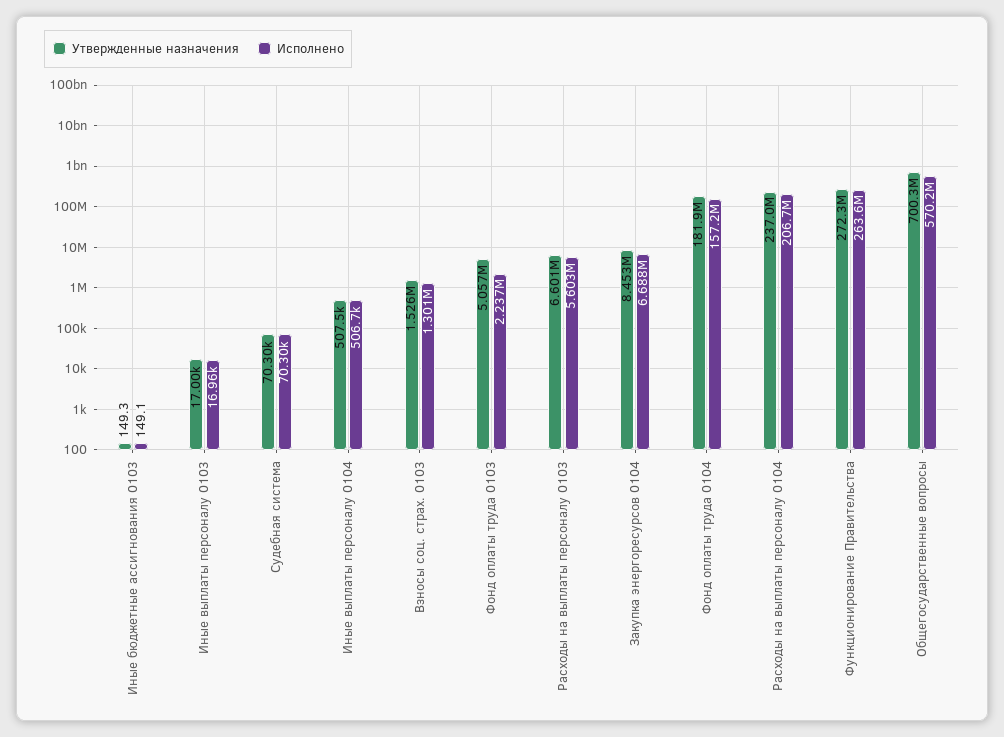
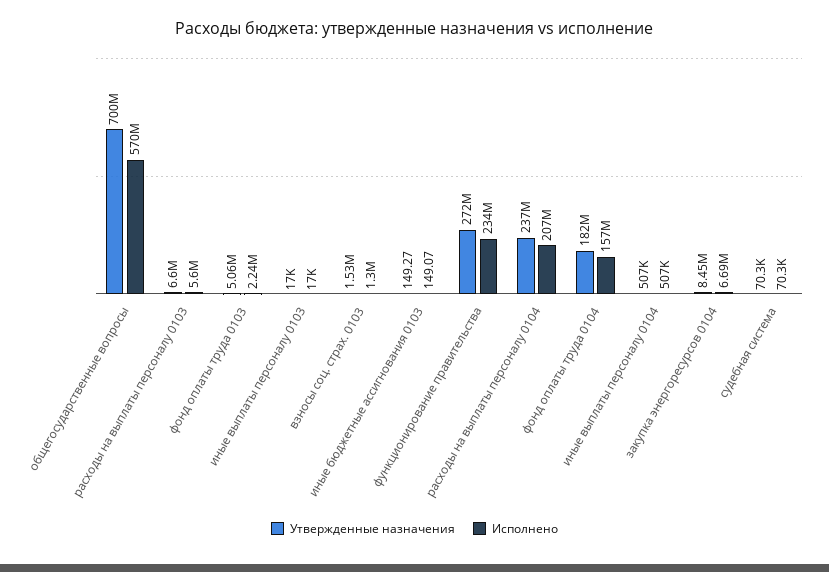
  {
    "Утвержденные назначения": {
      "Иные бюджетные ассигнования 0103": 149.27,
      "Иные выплаты персоналу 0103": 17000,
      "Судебная система": 70300,
      "Иные выплаты персоналу 0104": 507500,
      "Взносы соц. страх. 0103": 1526000,
      "Фонд оплаты труда 0103": 5057000,
      "Расходы на выплаты персоналу 0103": 6601000,
      "Закупка энергоресурсов 0104": 8453000,
      "Фонд оплаты труда 0104": 181900000,
      "Расходы на выплаты персоналу 0104": 237000000,
      "Функционирование Правительства": 272300000,
      "Общегосударственные вопросы": 700300000
    },
    "Исполнено": {
      "Иные бюджетные ассигнования 0103": 149.07,
      "Иные выплаты персоналу 0103": 16960,
      "Судебная система": 70300,
      "Иные выплаты персоналу 0104": 506700,
      "Взносы соц. страх. 0103": 1301000,
      "Фонд оплаты труда 0103": 2237000,
      "Расходы на выплаты персоналу 0103": 5603000,
      "Закупка энергоресурсов 0104": 6688000,
      "Фонд оплаты труда 0104": 157200000,
      "Расходы на выплаты персоналу 0104": 206700000,
-     "Функционирование Правительства": 263600000,
+     "Функционирование Правительства": 234000000,
      "Общегосударственные вопросы": 570200000
    }
  }

